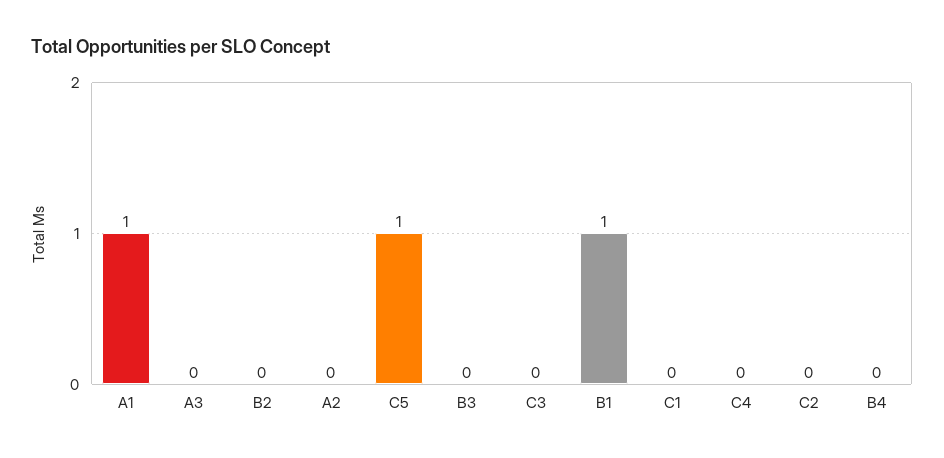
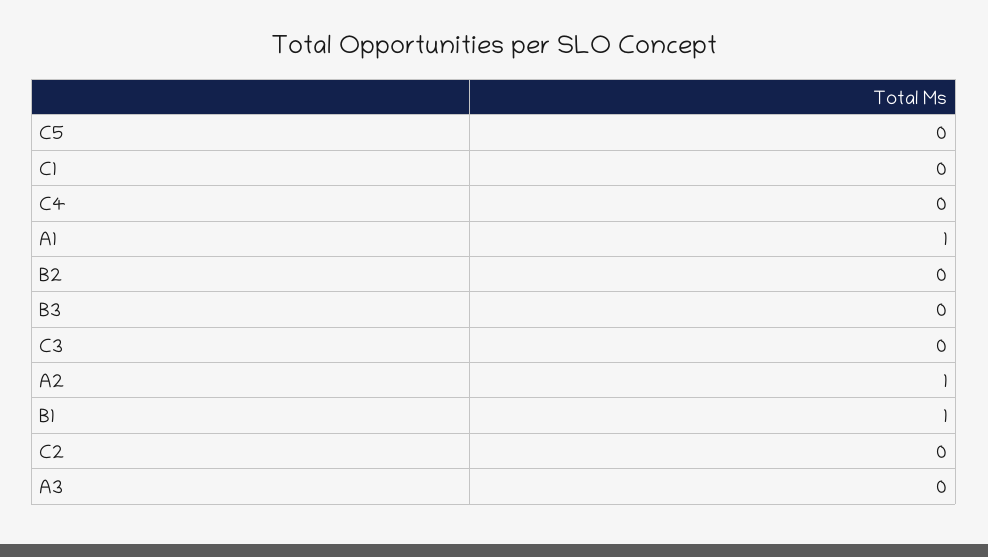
  {
    "A1": 1,
    "A3": 0,
    "B2": 0,
-   "A2": 0,
+   "A2": 1,
-   "C5": 1,
+   "C5": 0,
    "B3": 0,
    "C3": 0,
    "B1": 1,
    "C1": 0,
    "C4": 0,
-   "C2": 0,
+   "C2": 0
-   "B4": 0
  }

